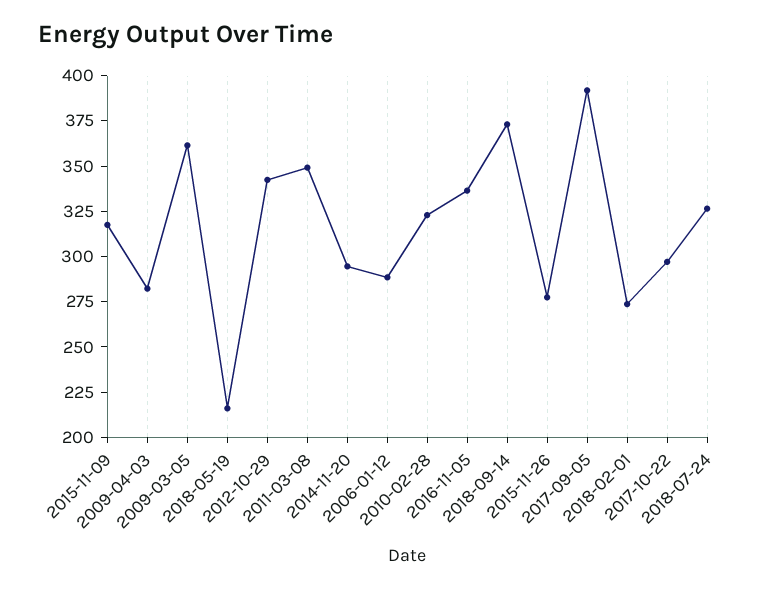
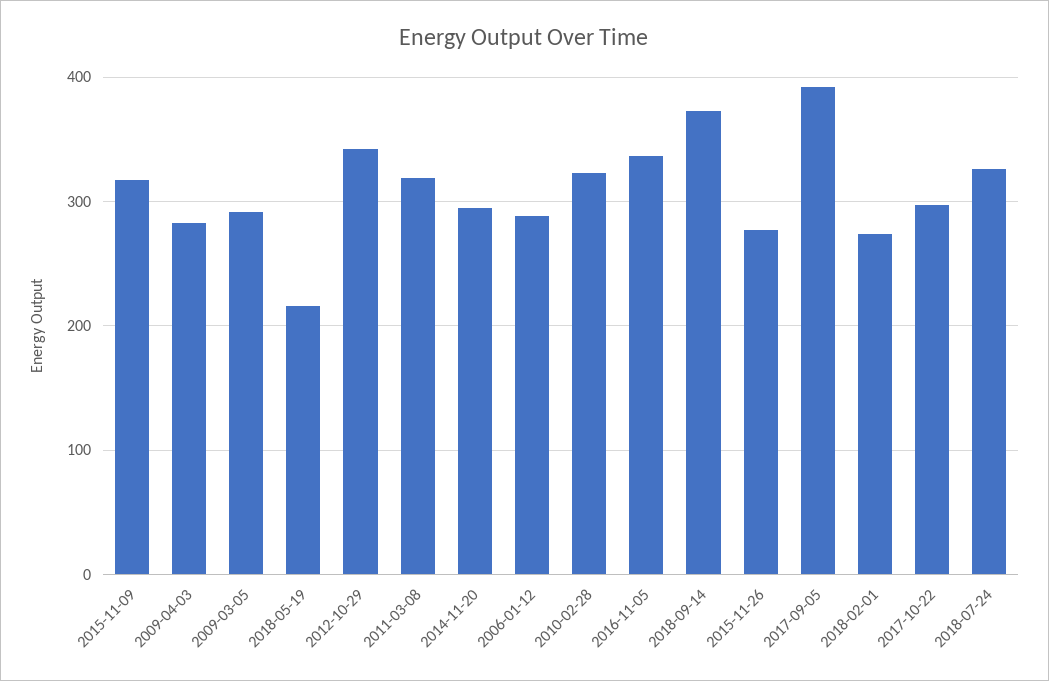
  {
    "2015-11-09": 320,
    "2009-04-03": 280,
-   "2009-03-05": 360,
+   "2009-03-05": 290,
    "2018-05-19": 215,
    "2012-10-29": 340,
-   "2011-03-08": 350,
+   "2011-03-08": 320,
    "2014-11-20": 295,
    "2006-01-12": 290,
    "2010-02-28": 325,
    "2016-11-05": 335,
    "2018-09-14": 375,
    "2015-11-26": 275,
    "2017-09-05": 390,
    "2018-02-01": 275,
    "2017-10-22": 295,
    "2018-07-24": 325
  }

